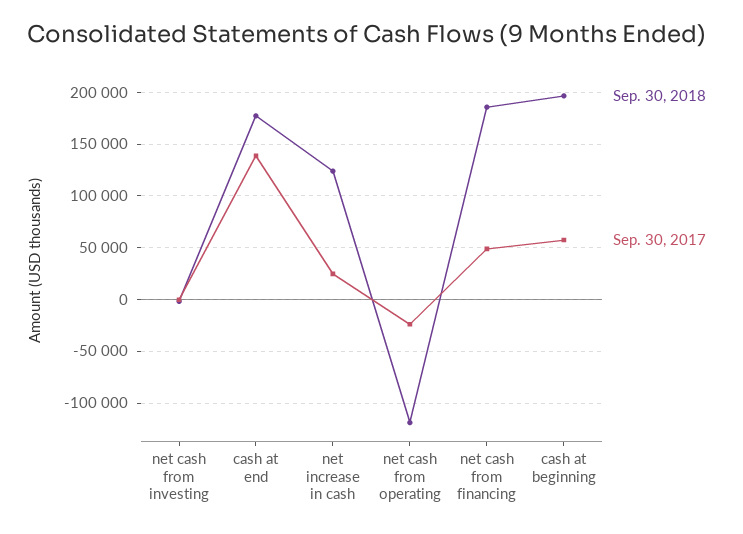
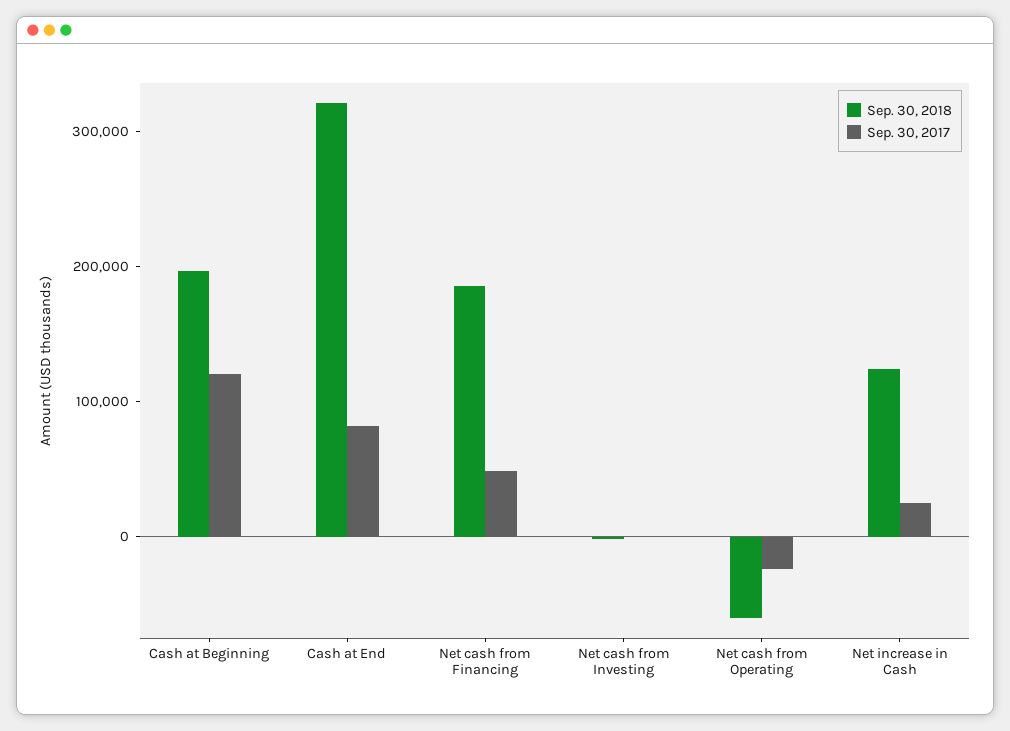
  {
    "Sep. 30, 2018": {
      "net cash from investing": 0,
-     "cash at end": 180000,
+     "cash at end": 320000,
      "net increase in cash": 120000,
-     "net cash from operating": -120000,
+     "net cash from operating": -60000,
      "net cash from financing": 190000,
      "cash at beginning": 200000
    },
    "Sep. 30, 2017": {
      "net cash from investing": 0,
-     "cash at end": 140000,
+     "cash at end": 80000,
      "net increase in cash": 20000,
      "net cash from operating": -20000,
      "net cash from financing": 50000,
-     "cash at beginning": 60000
+     "cash at beginning": 120000
    }
  }

